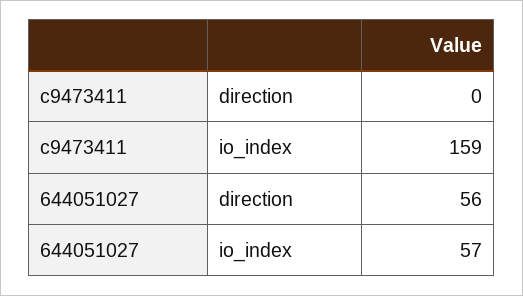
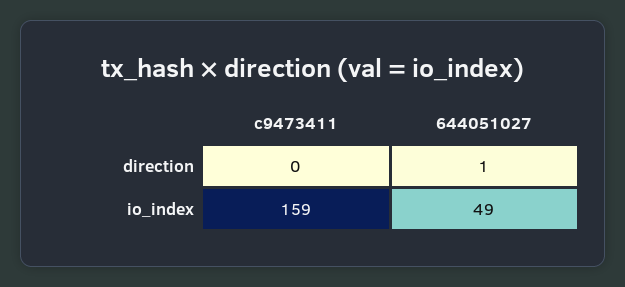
  {
    "c9473411": {
      "direction": 0,
      "io_index": 159
    },
    "644051027": {
-     "direction": 56,
+     "direction": 1,
-     "io_index": 57
+     "io_index": 49
    }
  }

